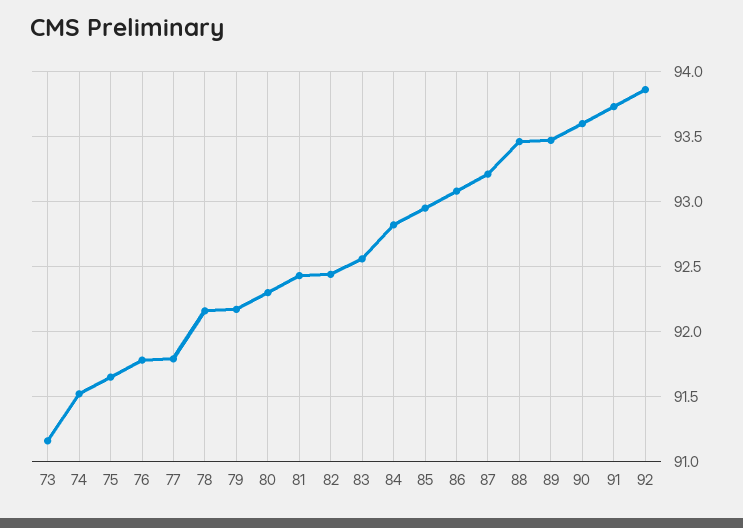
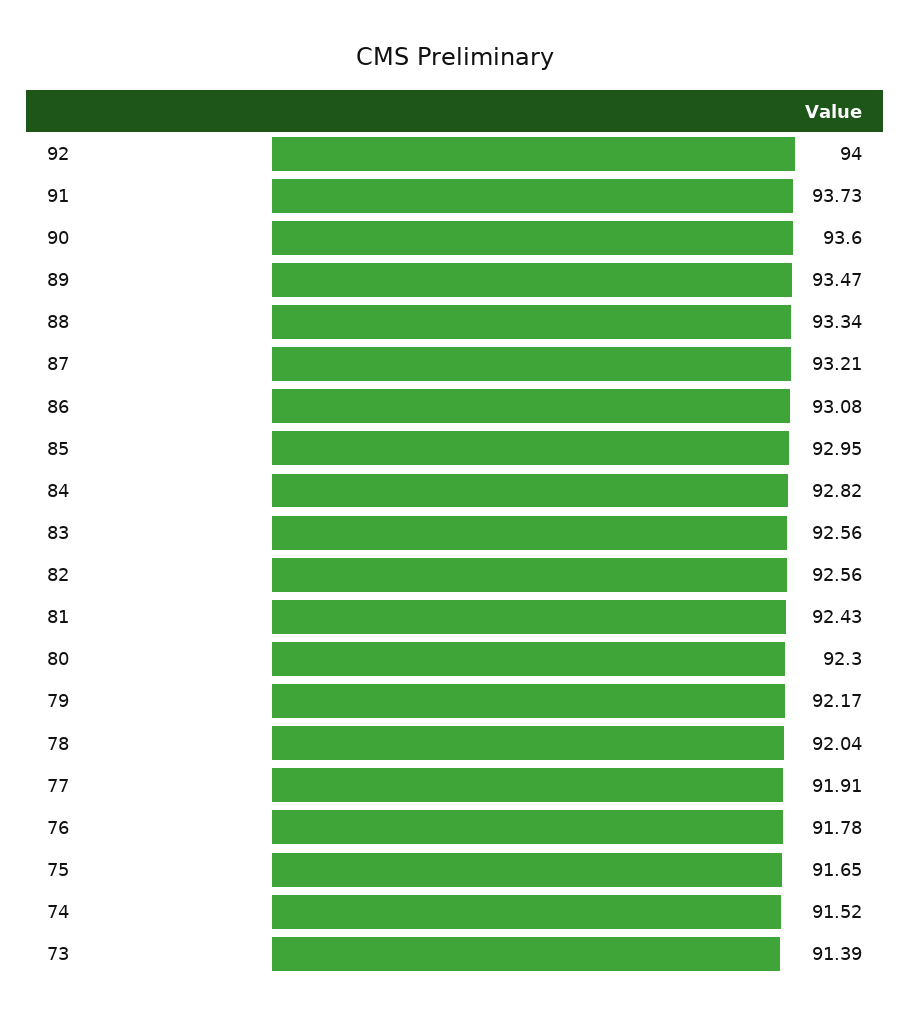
  {
-   "73": 91.15,
+   "73": 91.39,
    "74": 91.52,
    "75": 91.65,
    "76": 91.78,
-   "77": 91.8,
+   "77": 91.91,
-   "78": 92.15,
+   "78": 92.04,
    "79": 92.17,
    "80": 92.3,
    "81": 92.43,
-   "82": 92.45,
+   "82": 92.56,
    "83": 92.56,
    "84": 92.82,
    "85": 92.95,
    "86": 93.08,
    "87": 93.21,
-   "88": 93.45,
+   "88": 93.34,
    "89": 93.47,
    "90": 93.6,
    "91": 93.73,
-   "92": 93.85
+   "92": 94
  }

